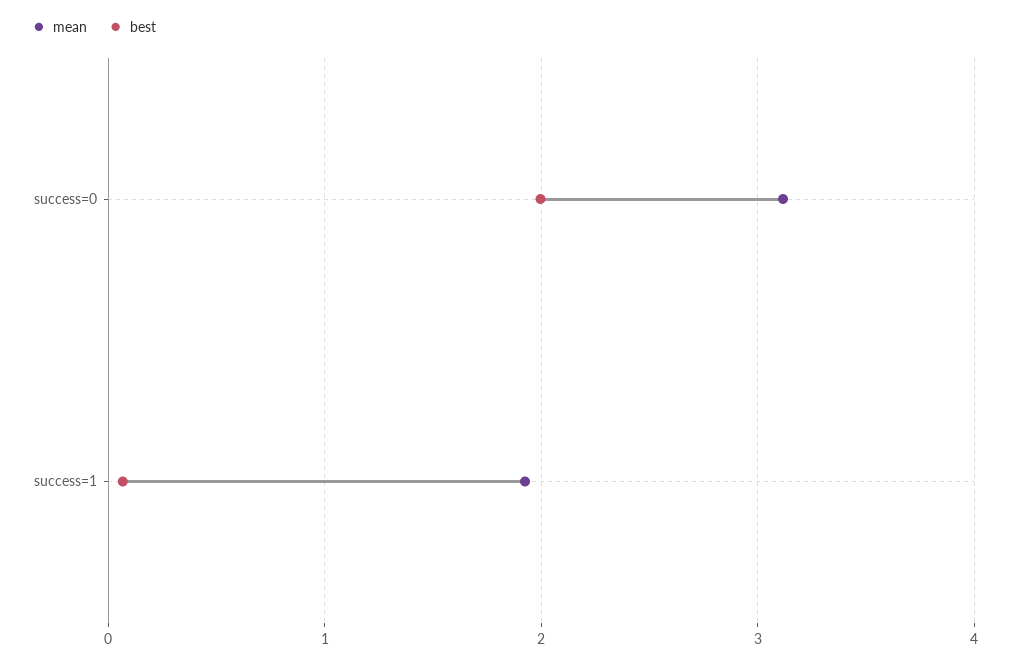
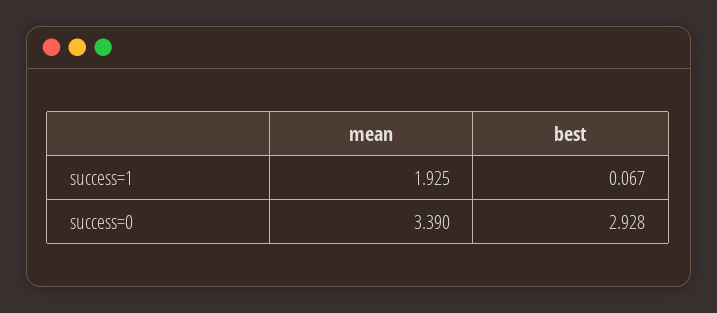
  {
    "mean": {
-     "success=0": 3.1,
+     "success=0": 3.39,
      "success=1": 1.925
    },
    "best": {
-     "success=0": 2,
+     "success=0": 2.928,
      "success=1": 0.067
    }
  }

